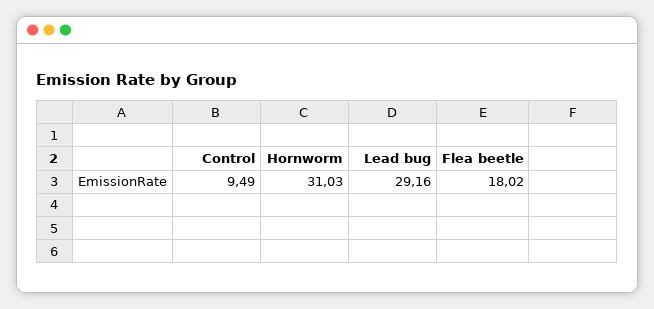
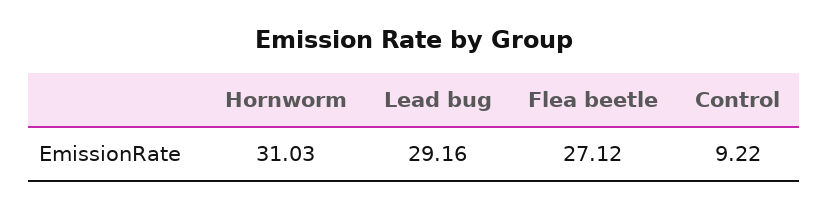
  {
-   "Control": 9.49,
+   "Control": 9.22,
    "Hornworm": 31.03,
    "Lead bug": 29.16,
-   "Flea beetle": 18.02
+   "Flea beetle": 27.12
  }

